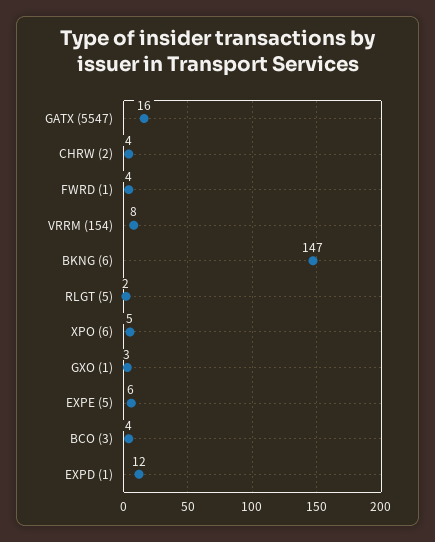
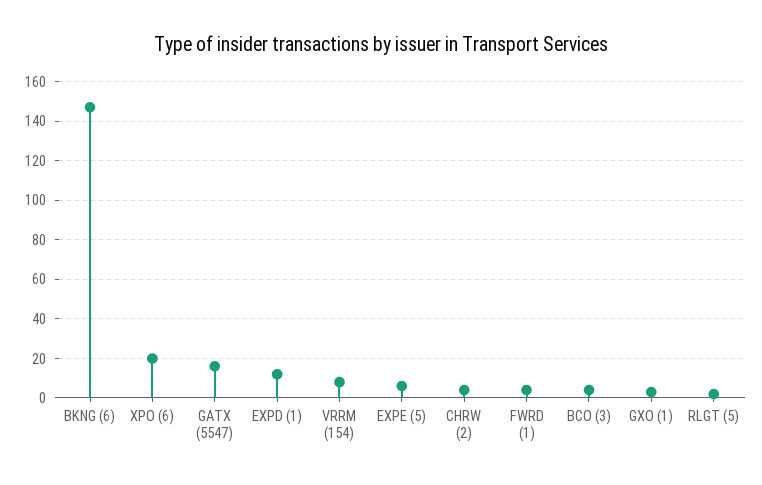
  {
    "GATX (5547)": 16,
    "CHRW (2)": 4,
    "FWRD (1)": 4,
    "VRRM (154)": 8,
    "BKNG (6)": 147,
    "RLGT (5)": 2,
-   "XPO (6)": 5,
+   "XPO (6)": 20,
    "GXO (1)": 3,
    "EXPE (5)": 6,
    "BCO (3)": 4,
    "EXPD (1)": 12
  }

